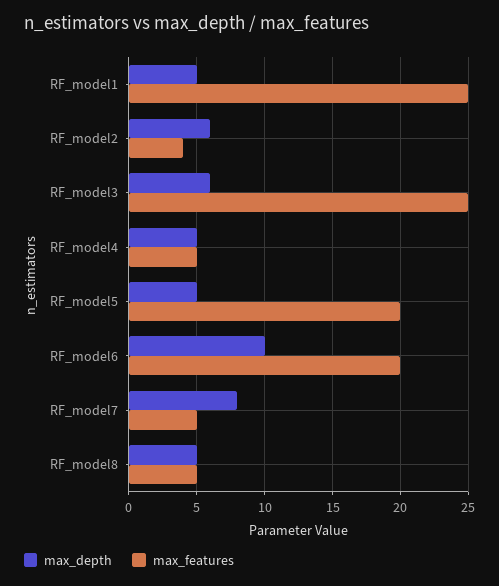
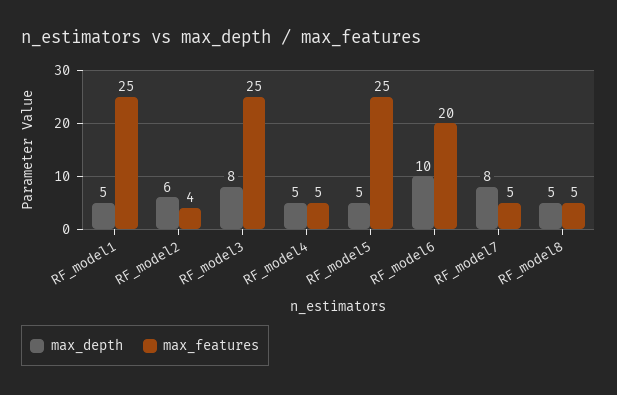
  {
    "max_depth": {
      "RF_model1": 5,
      "RF_model2": 6,
-     "RF_model3": 6,
+     "RF_model3": 8,
      "RF_model4": 5,
      "RF_model5": 5,
      "RF_model6": 10,
      "RF_model7": 8,
      "RF_model8": 5
    },
    "max_features": {
      "RF_model1": 25,
      "RF_model2": 4,
      "RF_model3": 25,
      "RF_model4": 5,
-     "RF_model5": 20,
+     "RF_model5": 25,
      "RF_model6": 20,
      "RF_model7": 5,
      "RF_model8": 5
    }
  }

